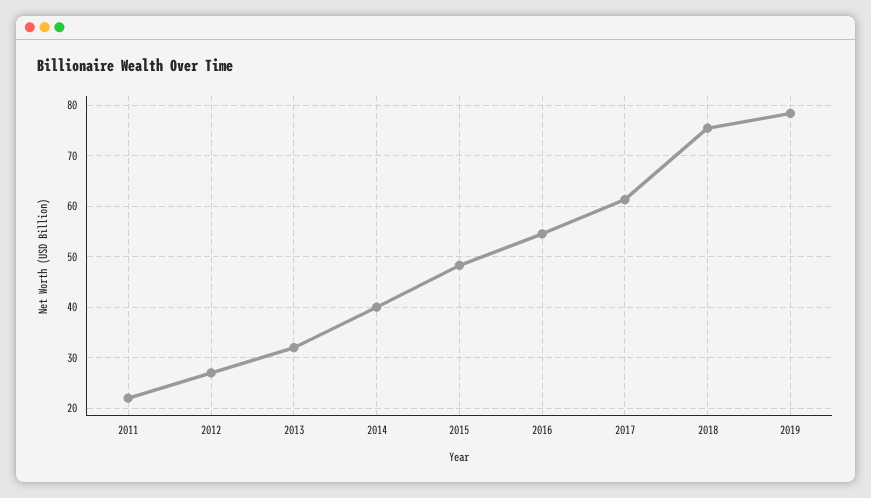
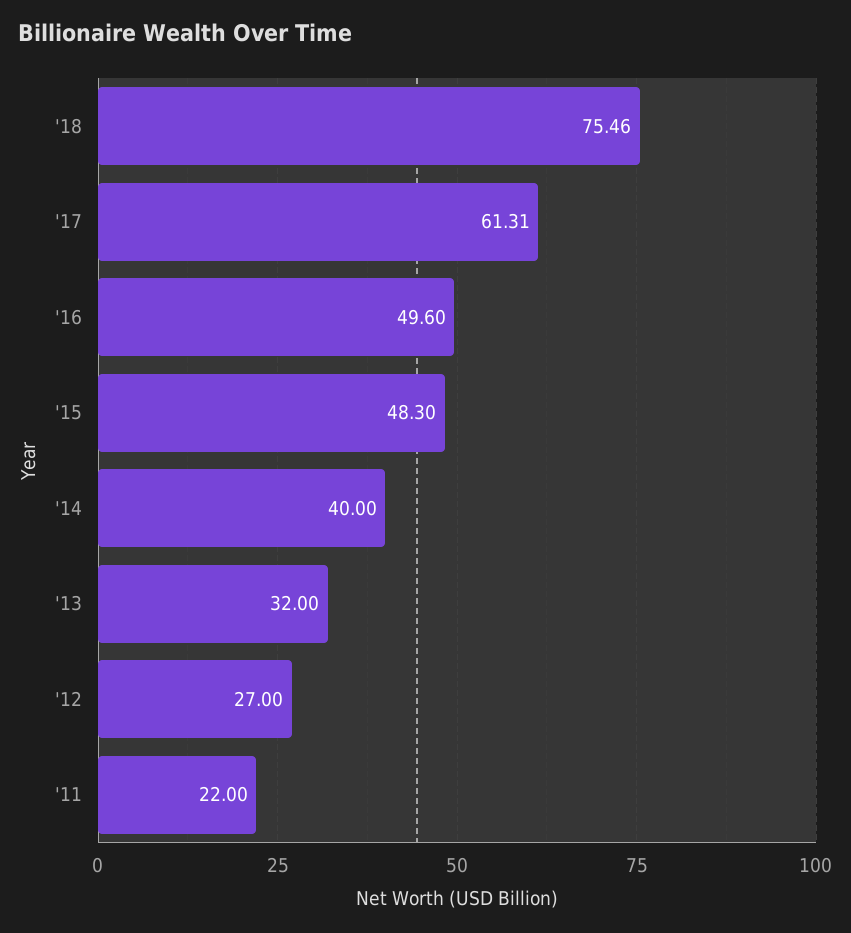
  {
    "2011": 22,
    "2012": 27,
    "2013": 32,
    "2014": 40,
    "2015": 48.3,
-   "2016": 54,
+   "2016": 49.6,
    "2017": 61.31,
-   "2018": 75.46,
+   "2018": 75.46
-   "2019": 78
  }

